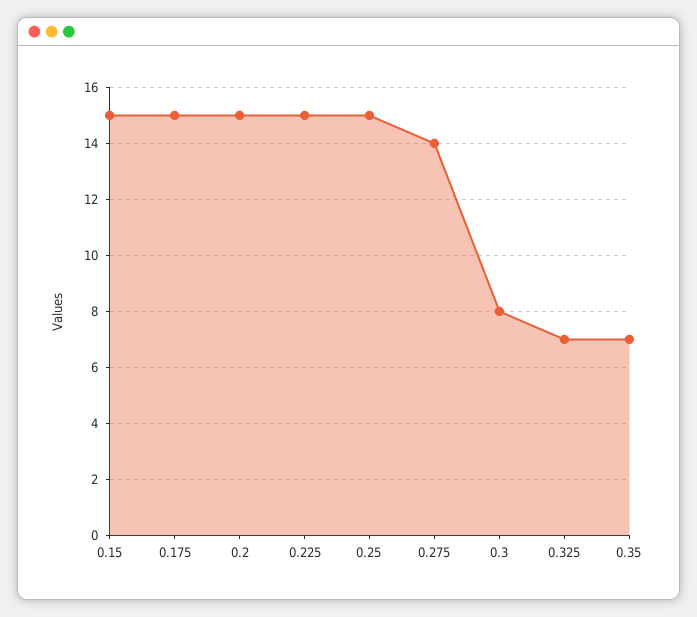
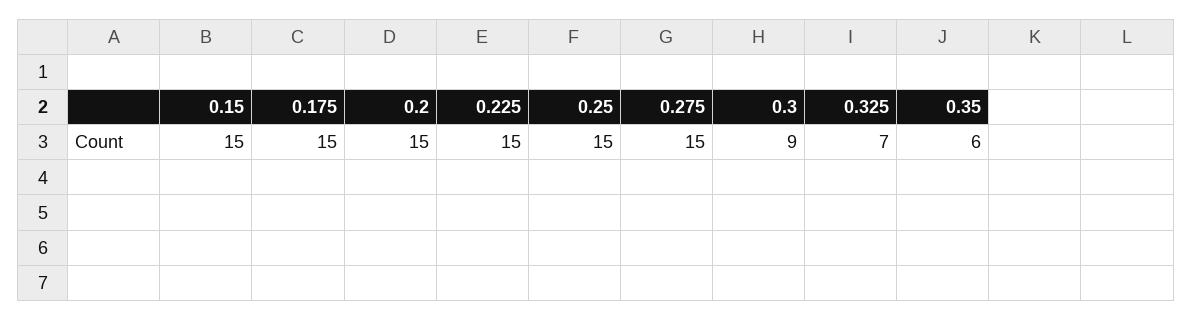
  {
    "0.15": 15,
    "0.175": 15,
    "0.2": 15,
    "0.225": 15,
    "0.25": 15,
-   "0.275": 14,
+   "0.275": 15,
-   "0.3": 8,
+   "0.3": 9,
    "0.325": 7,
-   "0.35": 7
+   "0.35": 6
  }

